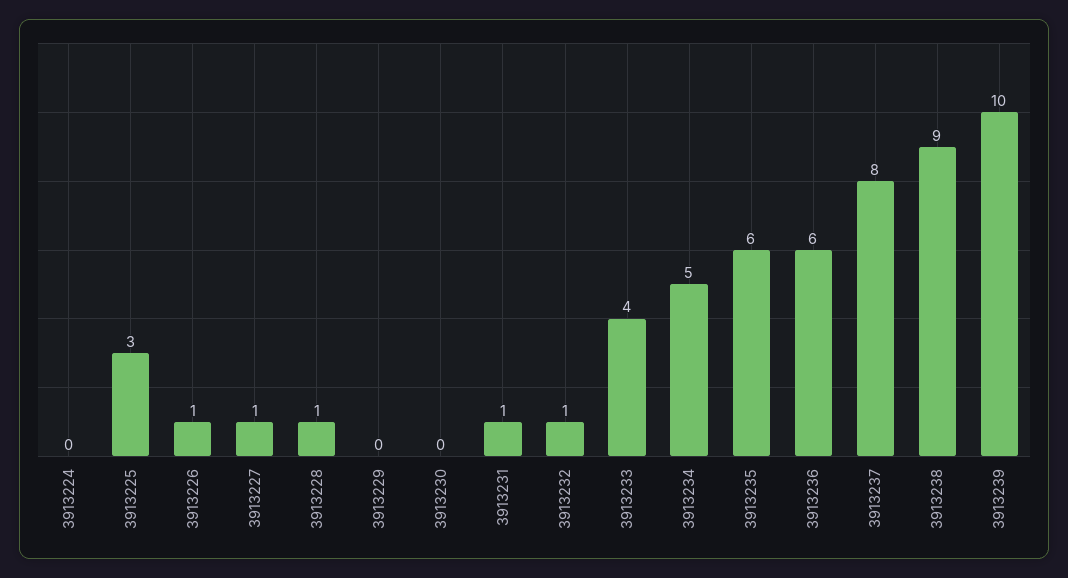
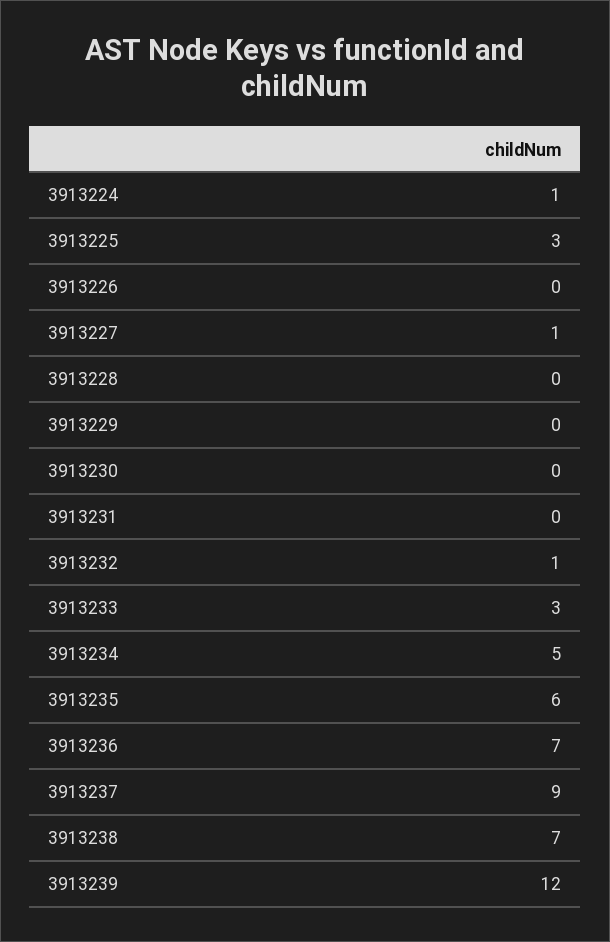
  {
-   "3913224": 0,
+   "3913224": 1,
    "3913225": 3,
-   "3913226": 1,
+   "3913226": 0,
    "3913227": 1,
-   "3913228": 1,
+   "3913228": 0,
    "3913229": 0,
    "3913230": 0,
-   "3913231": 1,
+   "3913231": 0,
    "3913232": 1,
-   "3913233": 4,
+   "3913233": 3,
    "3913234": 5,
    "3913235": 6,
-   "3913236": 6,
+   "3913236": 7,
-   "3913237": 8,
+   "3913237": 9,
-   "3913238": 9,
+   "3913238": 7,
-   "3913239": 10
+   "3913239": 12
  }

